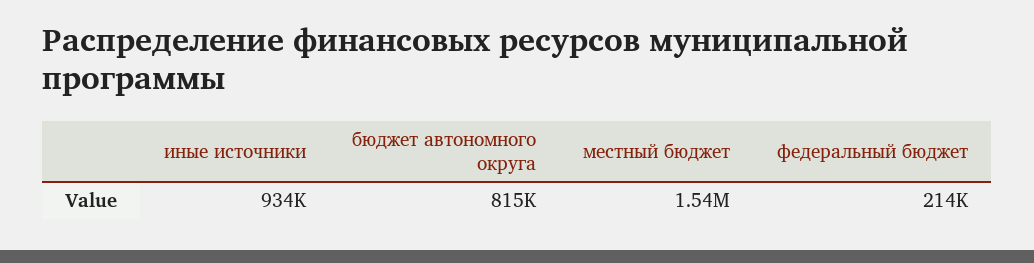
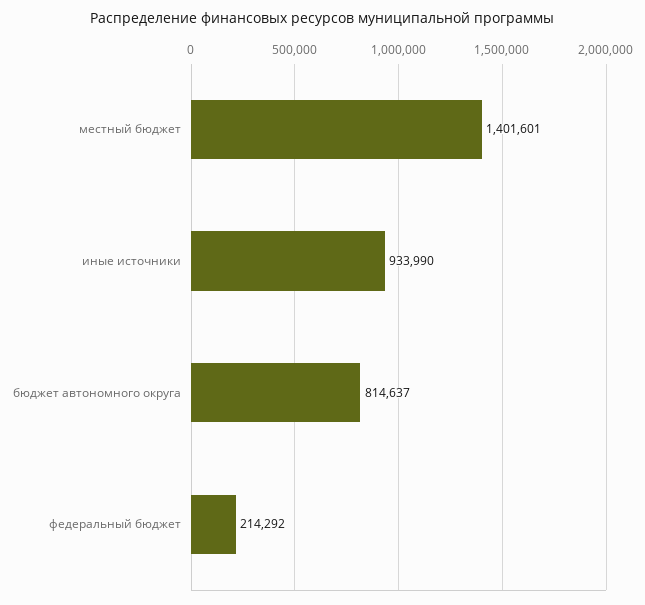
  {
    "иные источники": 933990,
    "бюджет автономного округа": 814637,
-   "местный бюджет": 1540000,
+   "местный бюджет": 1401601,
    "федеральный бюджет": 214292
  }

